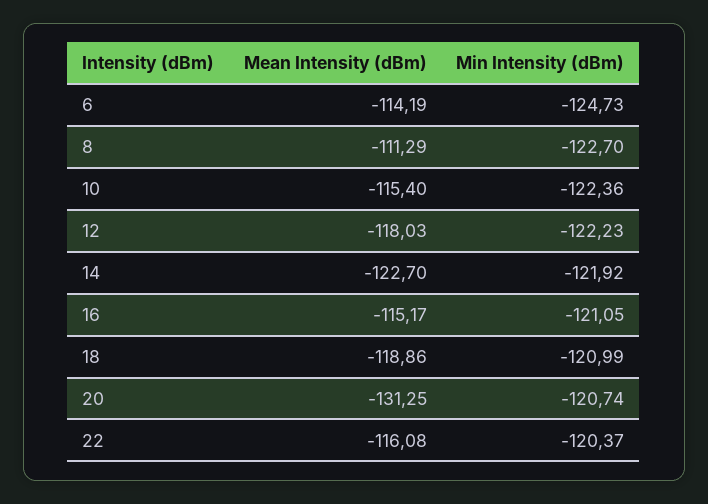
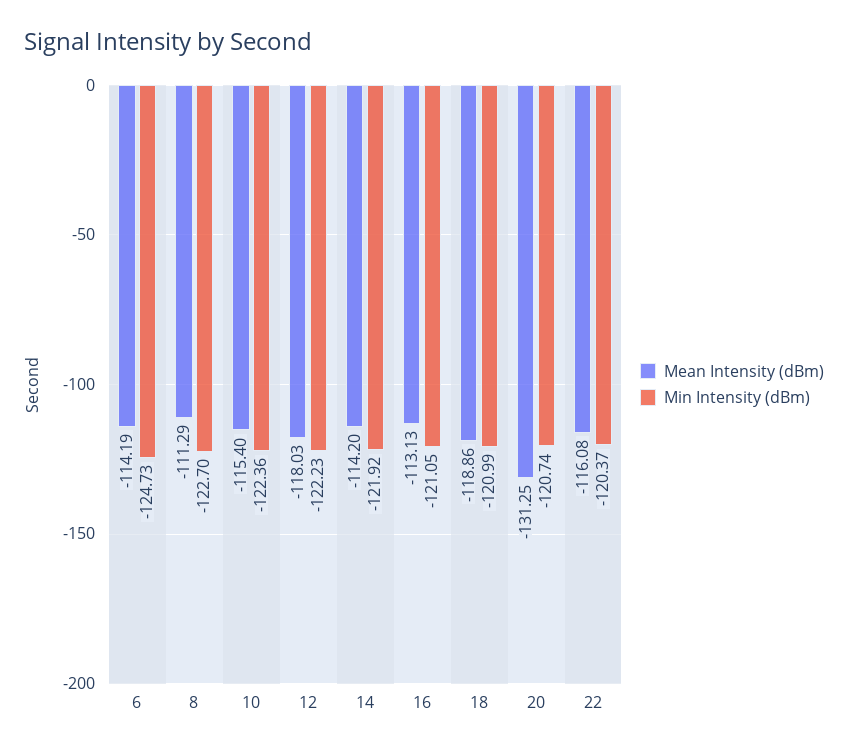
  {
    "Mean Intensity (dBm)": {
      "6": -114.19,
      "8": -111.29,
      "10": -115.4,
      "12": -118.03,
-     "14": -122.7,
+     "14": -114.2,
-     "16": -115.17,
+     "16": -113.13,
      "18": -118.86,
      "20": -131.25,
      "22": -116.08
    },
    "Min Intensity (dBm)": {
      "6": -124.73,
      "8": -122.7,
      "10": -122.36,
      "12": -122.23,
      "14": -121.92,
      "16": -121.05,
      "18": -120.99,
      "20": -120.74,
      "22": -120.37
    }
  }

